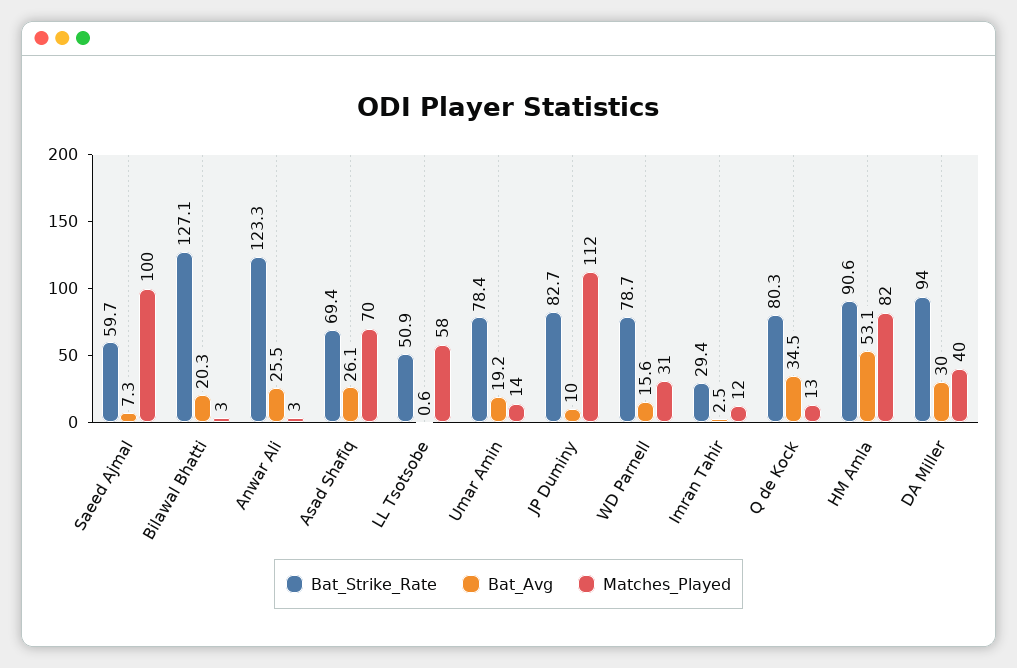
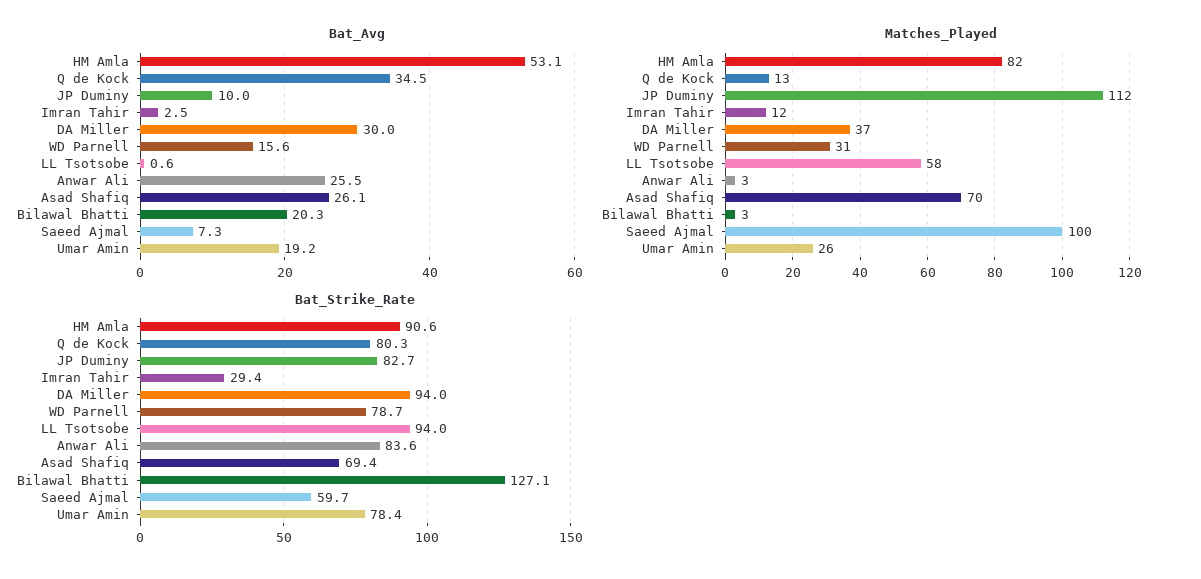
  {
    "Bat_Strike_Rate": {
      "Saeed Ajmal": 59.7,
      "Bilawal Bhatti": 127.1,
-     "Anwar Ali": 123.3,
+     "Anwar Ali": 83.6,
      "Asad Shafiq": 69.4,
-     "LL Tsotsobe": 50.9,
+     "LL Tsotsobe": 94,
      "Umar Amin": 78.4,
      "JP Duminy": 82.7,
      "WD Parnell": 78.7,
      "Imran Tahir": 29.4,
      "Q de Kock": 80.3,
      "HM Amla": 90.6,
      "DA Miller": 94
    },
    "Bat_Avg": {
      "Saeed Ajmal": 7.3,
      "Bilawal Bhatti": 20.3,
      "Anwar Ali": 25.5,
      "Asad Shafiq": 26.1,
      "LL Tsotsobe": 0.6,
      "Umar Amin": 19.2,
      "JP Duminy": 10,
      "WD Parnell": 15.6,
      "Imran Tahir": 2.5,
      "Q de Kock": 34.5,
      "HM Amla": 53.1,
      "DA Miller": 30
    },
    "Matches_Played": {
      "Saeed Ajmal": 100,
      "Bilawal Bhatti": 3,
      "Anwar Ali": 3,
      "Asad Shafiq": 70,
      "LL Tsotsobe": 58,
-     "Umar Amin": 14,
+     "Umar Amin": 26,
      "JP Duminy": 112,
      "WD Parnell": 31,
      "Imran Tahir": 12,
      "Q de Kock": 13,
      "HM Amla": 82,
-     "DA Miller": 40
+     "DA Miller": 37
    }
  }

